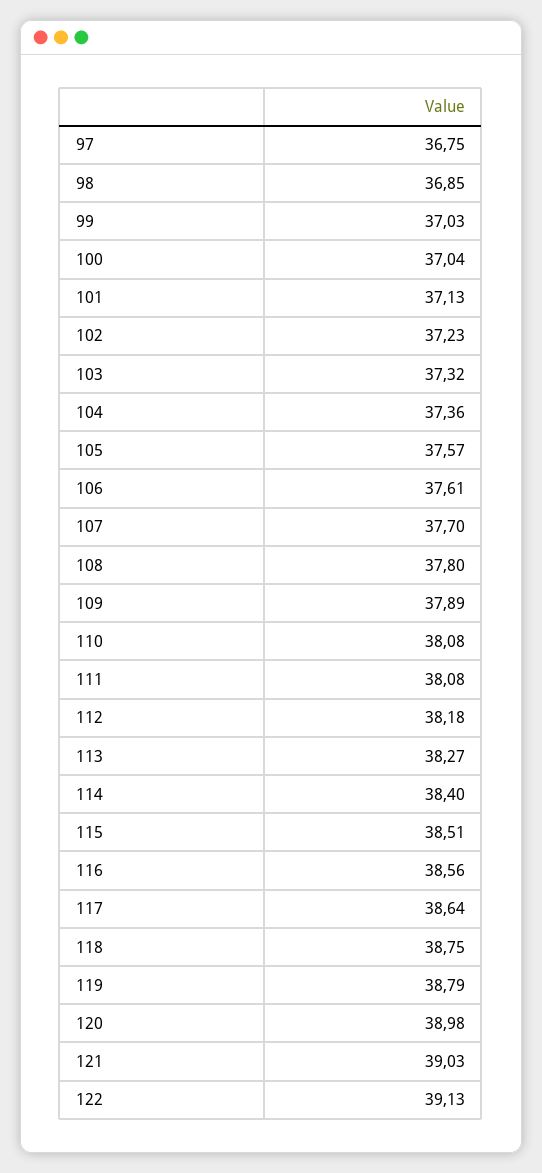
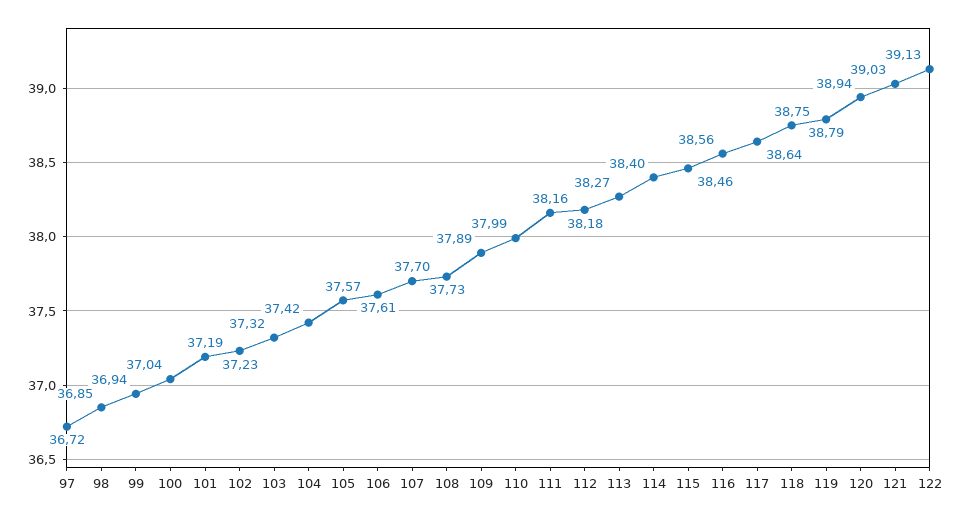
  {
-   "97": 36.75,
+   "97": 36.72,
    "98": 36.85,
-   "99": 37.03,
+   "99": 36.94,
    "100": 37.04,
-   "101": 37.13,
+   "101": 37.19,
    "102": 37.23,
    "103": 37.32,
-   "104": 37.36,
+   "104": 37.42,
    "105": 37.57,
    "106": 37.61,
    "107": 37.7,
-   "108": 37.8,
+   "108": 37.73,
    "109": 37.89,
-   "110": 38.08,
+   "110": 37.99,
-   "111": 38.08,
+   "111": 38.16,
    "112": 38.18,
    "113": 38.27,
    "114": 38.4,
-   "115": 38.51,
+   "115": 38.46,
    "116": 38.56,
    "117": 38.64,
    "118": 38.75,
    "119": 38.79,
-   "120": 38.98,
+   "120": 38.94,
    "121": 39.03,
    "122": 39.13
  }

